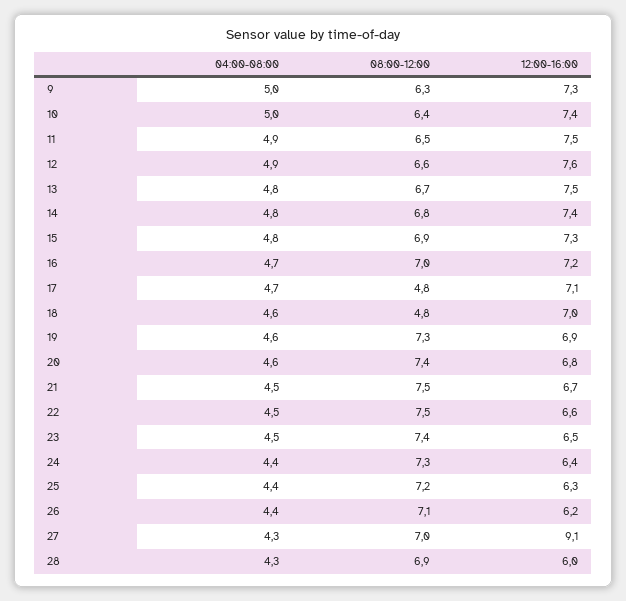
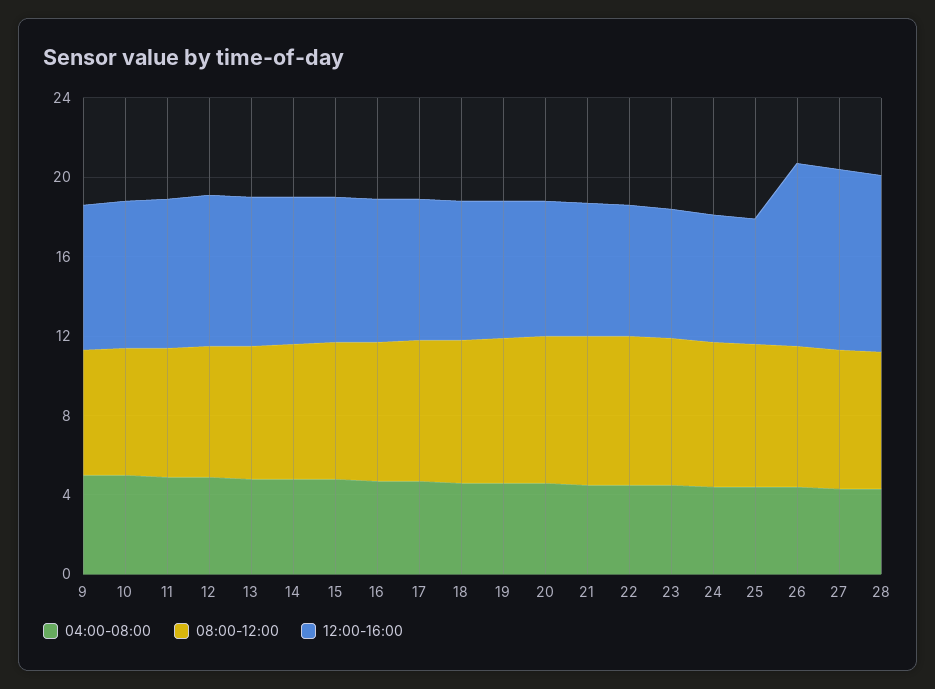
  {
    "04:00-08:00": {
      "9": 5,
      "10": 5,
      "11": 4.9,
      "12": 4.9,
      "13": 4.8,
      "14": 4.8,
      "15": 4.8,
      "16": 4.7,
      "17": 4.7,
      "18": 4.6,
      "19": 4.6,
      "20": 4.6,
      "21": 4.5,
      "22": 4.5,
      "23": 4.5,
      "24": 4.4,
      "25": 4.4,
      "26": 4.4,
      "27": 4.3,
      "28": 4.3
    },
    "08:00-12:00": {
      "9": 6.3,
      "10": 6.4,
      "11": 6.5,
      "12": 6.6,
      "13": 6.7,
      "14": 6.8,
      "15": 6.9,
      "16": 7,
-     "17": 4.8,
+     "17": 7,
-     "18": 4.8,
+     "18": 7,
      "19": 7.3,
      "20": 7.4,
      "21": 7.5,
      "22": 7.5,
      "23": 7.4,
      "24": 7.3,
      "25": 7.2,
      "26": 7.1,
      "27": 7,
      "28": 6.9
    },
    "12:00-16:00": {
      "9": 7.3,
      "10": 7.4,
      "11": 7.5,
      "12": 7.6,
      "13": 7.5,
      "14": 7.4,
      "15": 7.3,
      "16": 7.2,
      "17": 7.1,
      "18": 7,
      "19": 6.9,
      "20": 6.8,
      "21": 6.7,
      "22": 6.6,
      "23": 6.5,
      "24": 6.4,
      "25": 6.3,
-     "26": 6.2,
+     "26": 9,
      "27": 9.1,
-     "28": 6
+     "28": 9
    }
  }

